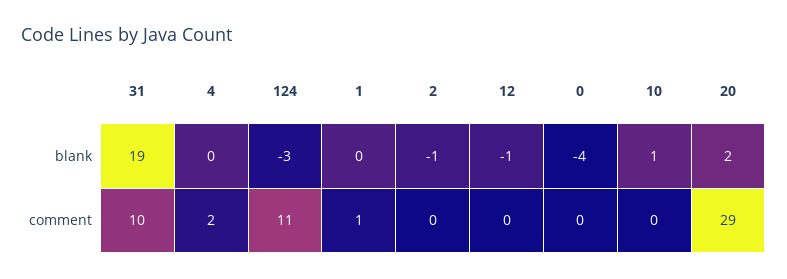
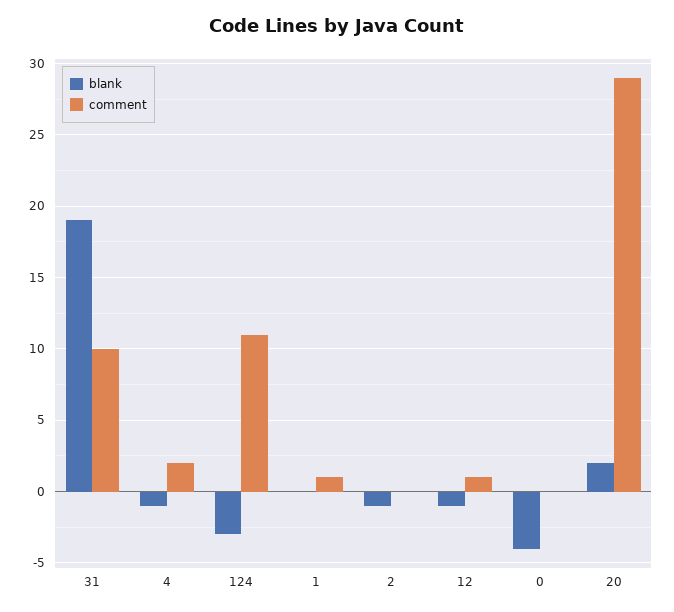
  {
    "blank": {
      "31": 19,
-     "4": 0,
+     "4": -1,
      "124": -3,
      "1": 0,
      "2": -1,
      "12": -1,
      "0": -4,
-     "10": 1,
      "20": 2
    },
    "comment": {
      "31": 10,
      "4": 2,
      "124": 11,
      "1": 1,
      "2": 0,
-     "12": 0,
+     "12": 1,
      "0": 0,
-     "10": 0,
      "20": 29
    }
  }

